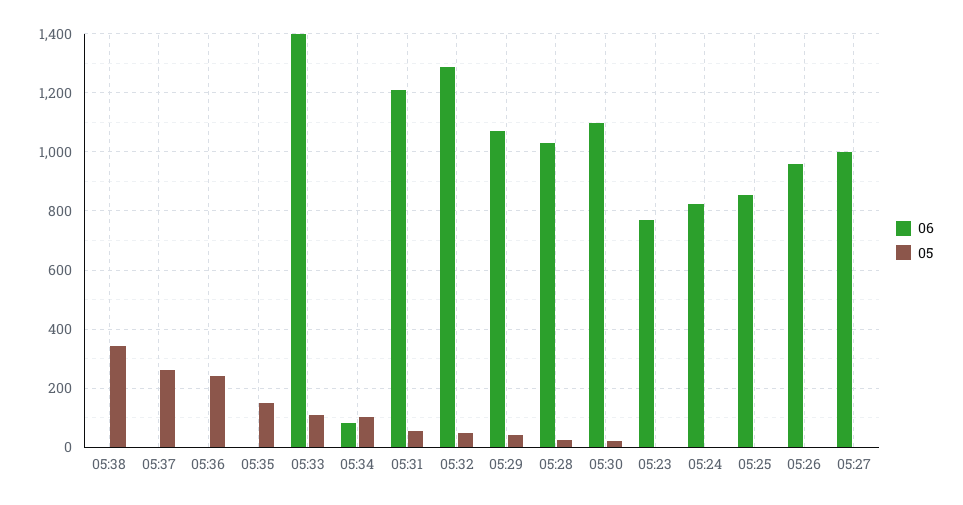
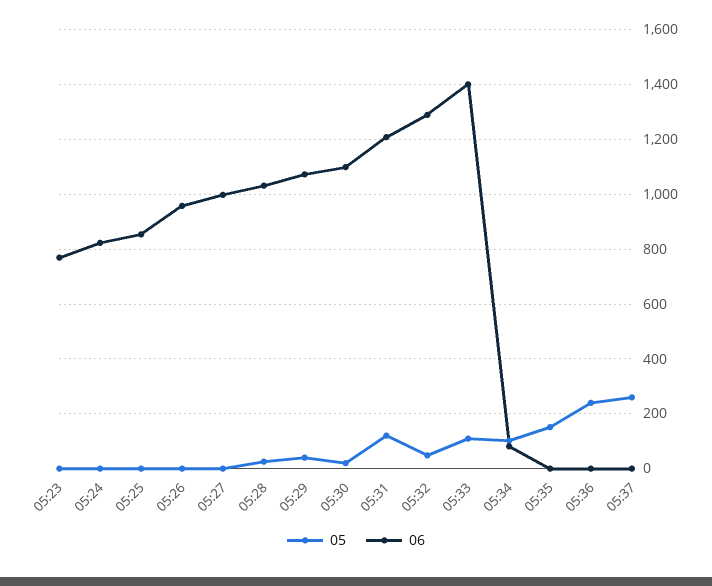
  {
    "06": {
-     "05:38": 0,
      "05:37": 0,
      "05:36": 0,
      "05:35": 0,
      "05:33": 1400,
      "05:34": 75,
      "05:31": 1200,
      "05:32": 1300,
      "05:29": 1075,
      "05:28": 1025,
      "05:30": 1100,
      "05:23": 775,
      "05:24": 825,
      "05:25": 850,
      "05:26": 950,
      "05:27": 1000
    },
    "05": {
-     "05:38": 350,
      "05:37": 250,
      "05:36": 250,
      "05:35": 150,
      "05:33": 100,
      "05:34": 100,
-     "05:31": 50,
+     "05:31": 125,
      "05:32": 50,
      "05:29": 50,
      "05:28": 25,
      "05:30": 25,
      "05:23": 0,
      "05:24": 0,
      "05:25": 0,
      "05:26": 0,
      "05:27": 0
    }
  }

